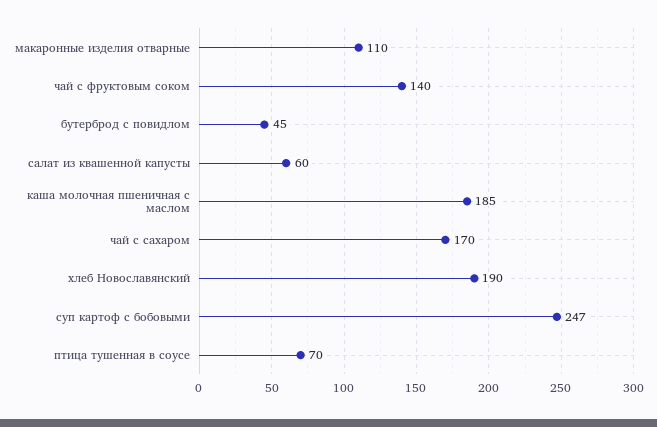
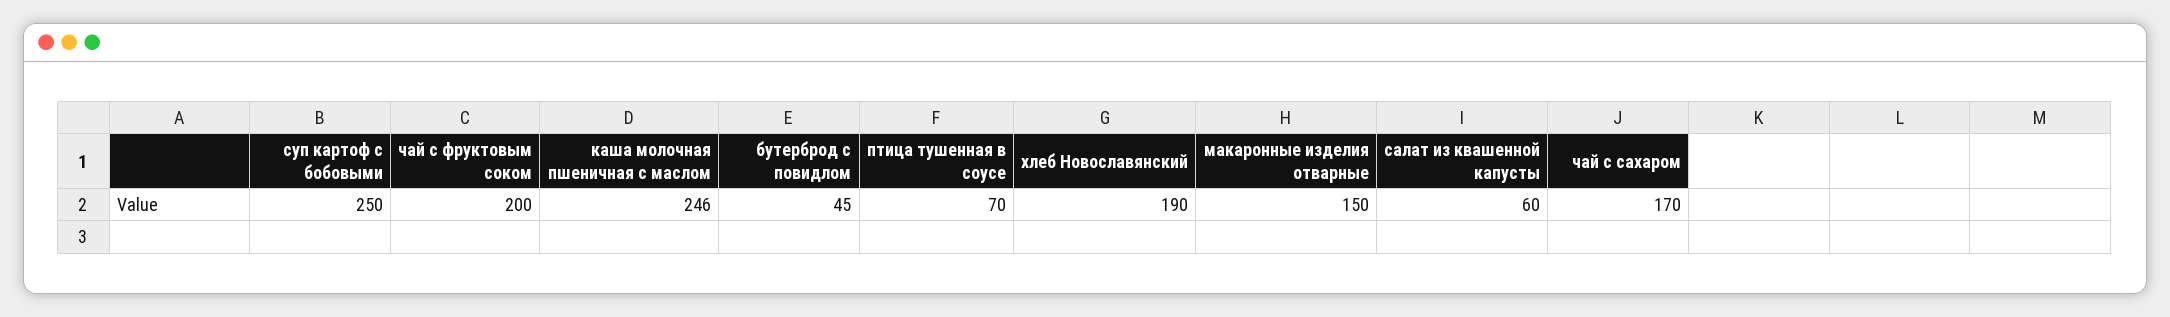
  {
-   "макаронные изделия отварные": 110,
+   "макаронные изделия отварные": 150,
-   "чай с фруктовым соком": 140,
+   "чай с фруктовым соком": 200,
    "бутерброд с повидлом": 45,
    "салат из квашенной капусты": 60,
-   "каша молочная пшеничная с маслом": 185,
+   "каша молочная пшеничная с маслом": 246,
    "чай с сахаром": 170,
    "хлеб Новославянский": 190,
-   "суп картоф с бобовыми": 247,
+   "суп картоф с бобовыми": 250,
    "птица тушенная в соусе": 70
  }

